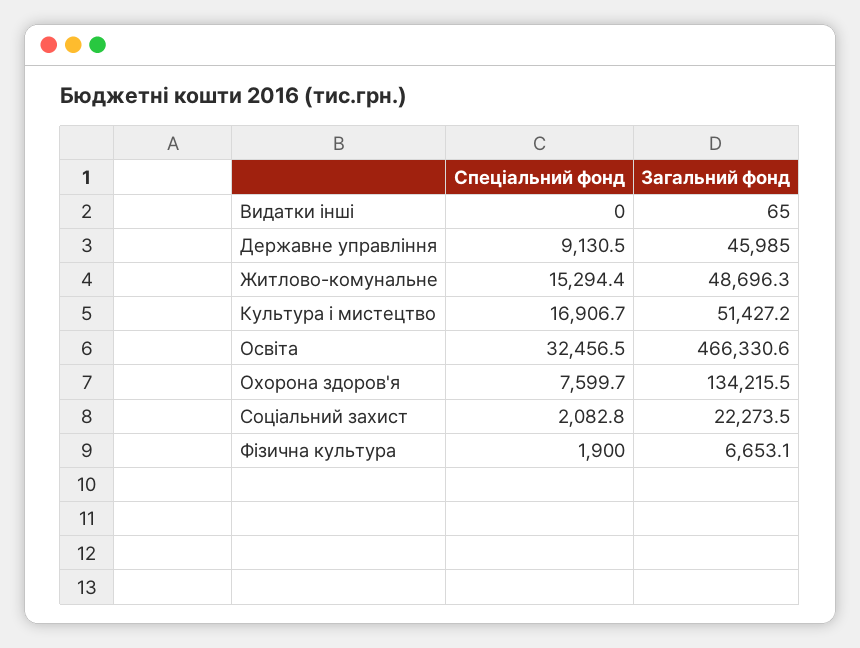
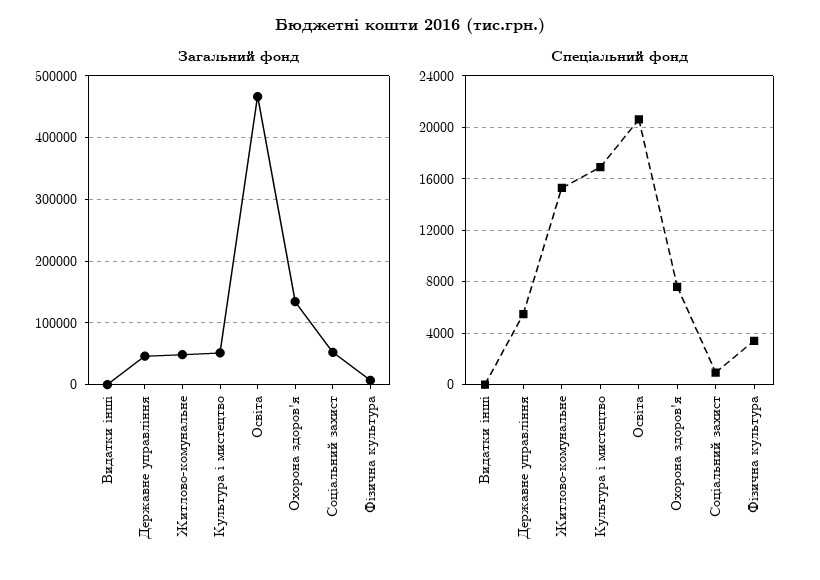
  {
    "Спеціальний фонд": {
      "Видатки інші": 0,
-     "Державне управління": 9130.5,
+     "Державне управління": 5500,
      "Житлово-комунальне": 15294.4,
      "Культура і мистецтво": 16906.7,
-     "Освіта": 32456.5,
+     "Освіта": 20500,
      "Охорона здоров'я": 7599.7,
-     "Соціальний захист": 2082.8,
+     "Соціальний захист": 1000,
-     "Фізична культура": 1900
+     "Фізична культура": 3500
    },
    "Загальний фонд": {
      "Видатки інші": 65,
      "Державне управління": 45985,
      "Житлово-комунальне": 48696.3,
      "Культура і мистецтво": 51427.2,
      "Освіта": 466330.6,
      "Охорона здоров'я": 134215.5,
-     "Соціальний захист": 22273.5,
+     "Соціальний захист": 50000,
      "Фізична культура": 6653.1
    }
  }

